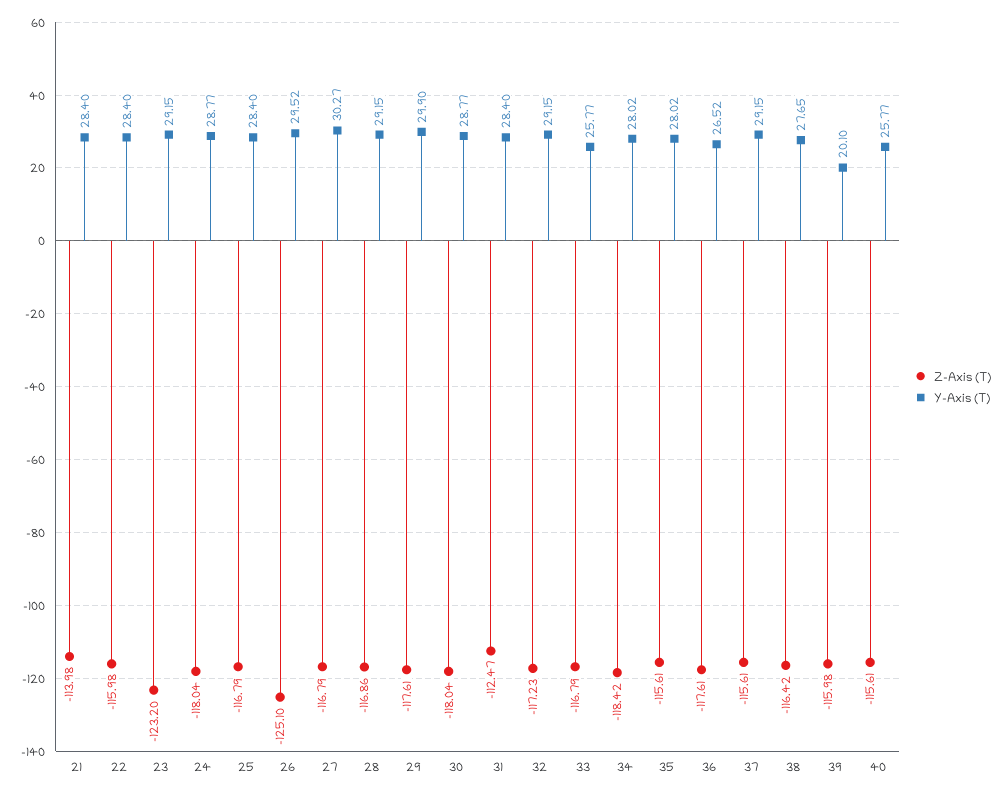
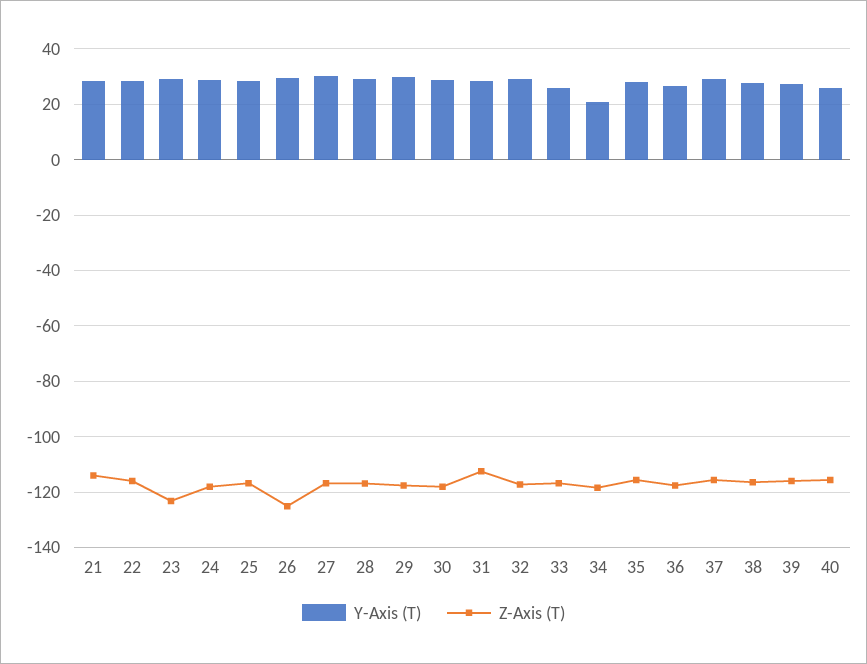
  {
    "Z-Axis (T)": {
      "21": -113.98,
      "22": -115.98,
      "23": -123.2,
      "24": -118.04,
      "25": -116.79,
      "26": -125.1,
      "27": -116.79,
      "28": -116.86,
      "29": -117.61,
      "30": -118.04,
      "31": -112.47,
      "32": -117.23,
      "33": -116.79,
      "34": -118.42,
      "35": -115.61,
      "36": -117.61,
      "37": -115.61,
      "38": -116.42,
      "39": -115.98,
      "40": -115.61
    },
    "Y-Axis (T)": {
      "21": 28.4,
      "22": 28.4,
      "23": 29.15,
      "24": 28.77,
      "25": 28.4,
      "26": 29.52,
      "27": 30.27,
      "28": 29.15,
      "29": 29.9,
      "30": 28.77,
      "31": 28.4,
      "32": 29.15,
      "33": 25.77,
-     "34": 28.02,
+     "34": 20,
      "35": 28.02,
      "36": 26.52,
      "37": 29.15,
      "38": 27.65,
-     "39": 20.1,
+     "39": 27.5,
      "40": 25.77
    }
  }

